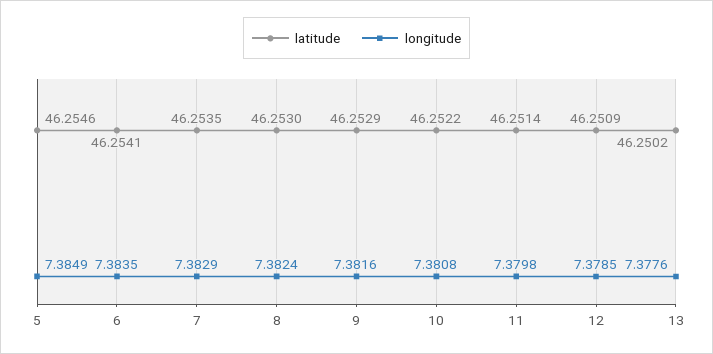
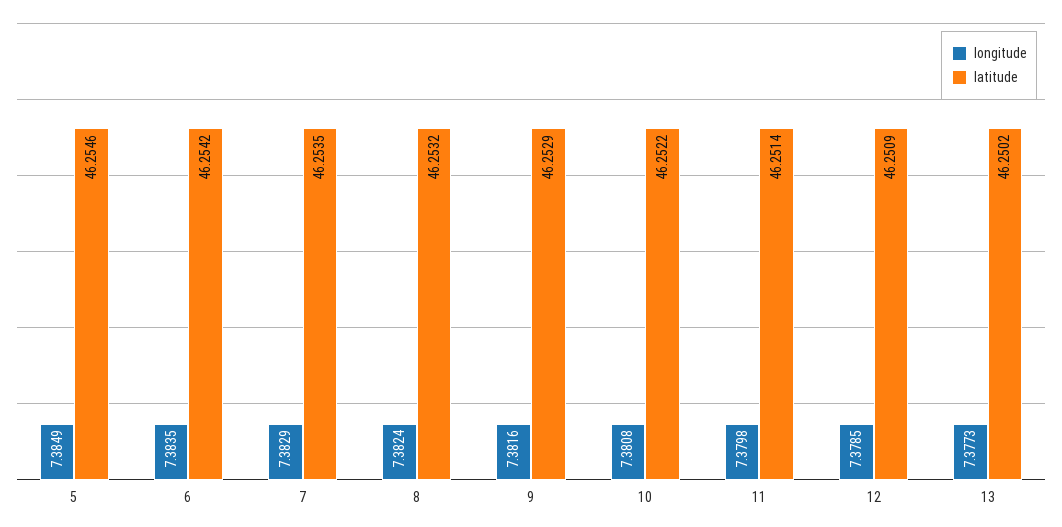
  {
    "latitude": {
      "5": 46.2546,
-     "6": 46.2541,
+     "6": 46.2542,
      "7": 46.2535,
-     "8": 46.253,
+     "8": 46.2532,
      "9": 46.2529,
      "10": 46.2522,
      "11": 46.2514,
      "12": 46.2509,
      "13": 46.2502
    },
    "longitude": {
      "5": 7.3849,
      "6": 7.3835,
      "7": 7.3829,
      "8": 7.3824,
      "9": 7.3816,
      "10": 7.3808,
      "11": 7.3798,
      "12": 7.3785,
-     "13": 7.3776
+     "13": 7.3773
    }
  }

